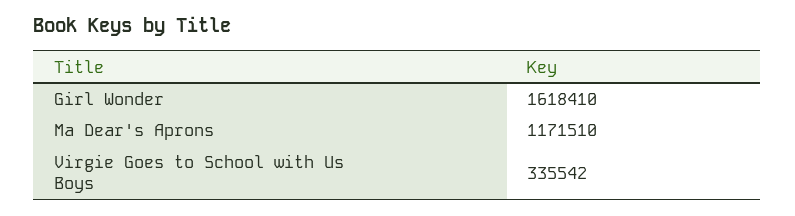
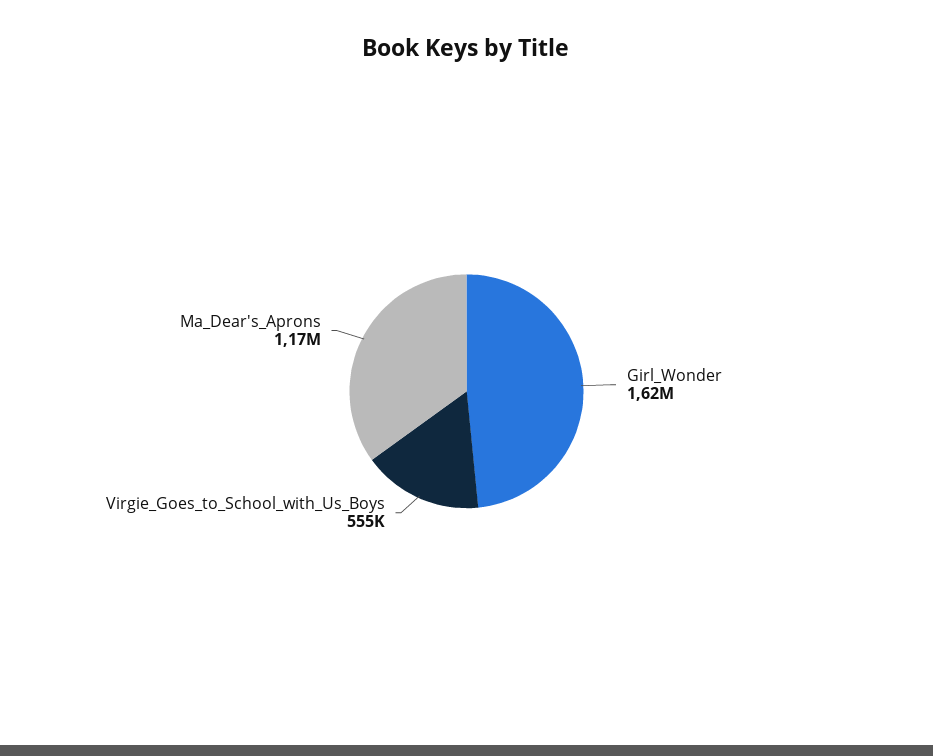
  {
    "Girl Wonder": 1618410,
    "Ma Dear's Aprons": 1171510,
-   "Virgie Goes to School with Us Boys": 335542
+   "Virgie Goes to School with Us Boys": 555000
  }

